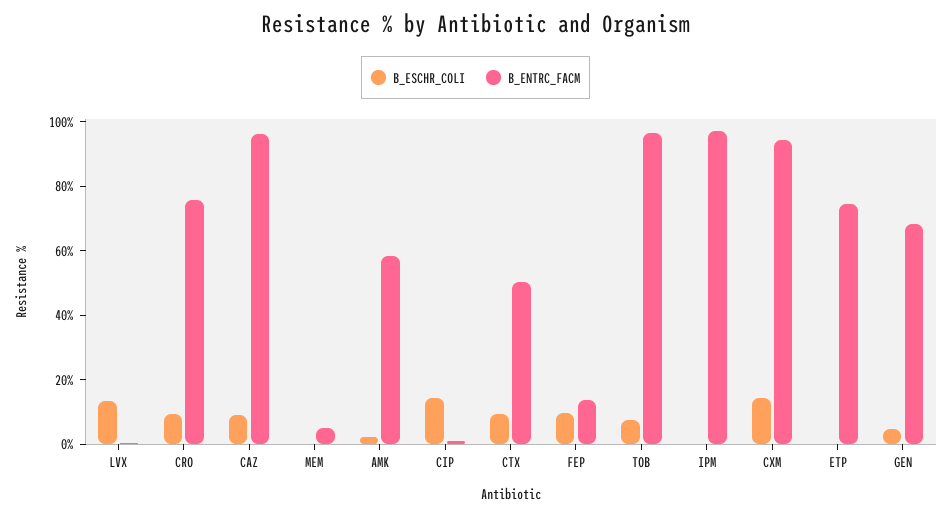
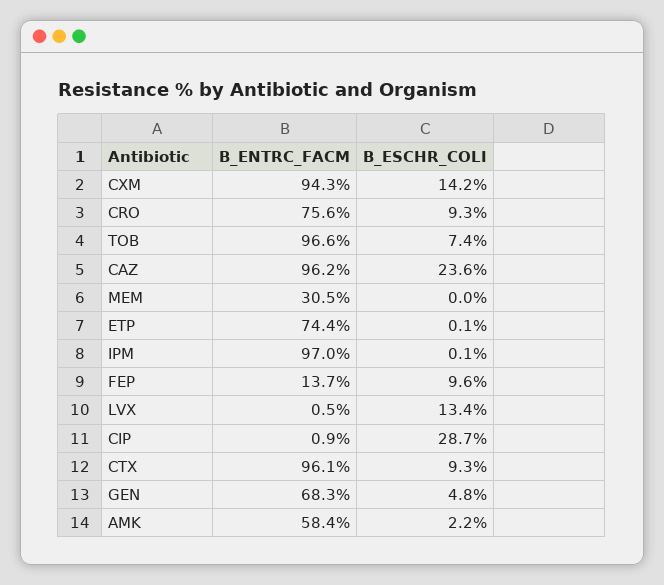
  {
    "B_ESCHR_COLI": {
      "LVX": 13.4,
      "CRO": 9.3,
-     "CAZ": 10,
+     "CAZ": 23.6,
      "MEM": 0,
      "AMK": 2.2,
-     "CIP": 15,
+     "CIP": 28.7,
      "CTX": 9.3,
      "FEP": 9.6,
      "TOB": 7.4,
      "IPM": 0.1,
      "CXM": 14.2,
      "ETP": 0.1,
      "GEN": 4.8
    },
    "B_ENTRC_FACM": {
      "LVX": 0.5,
      "CRO": 75.6,
      "CAZ": 96.2,
-     "MEM": 5,
+     "MEM": 30.5,
      "AMK": 58.4,
      "CIP": 0.9,
-     "CTX": 50,
+     "CTX": 96.1,
      "FEP": 13.7,
      "TOB": 96.6,
      "IPM": 97,
      "CXM": 94.3,
      "ETP": 74.4,
      "GEN": 68.3
    }
  }

